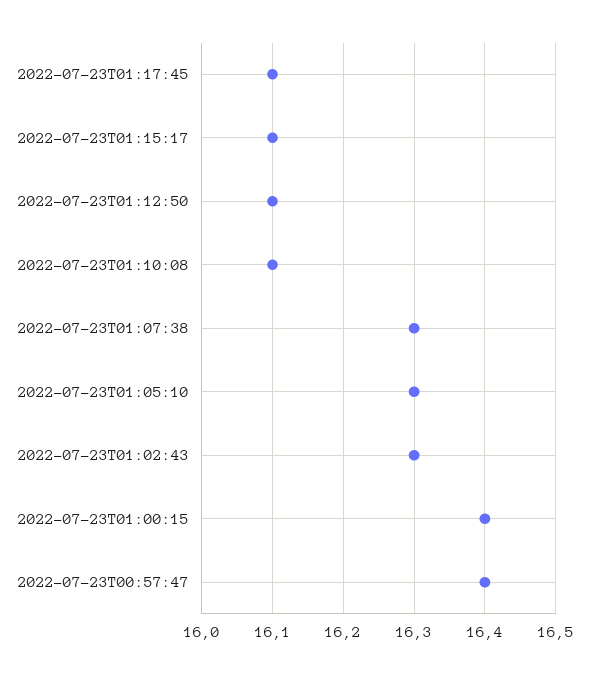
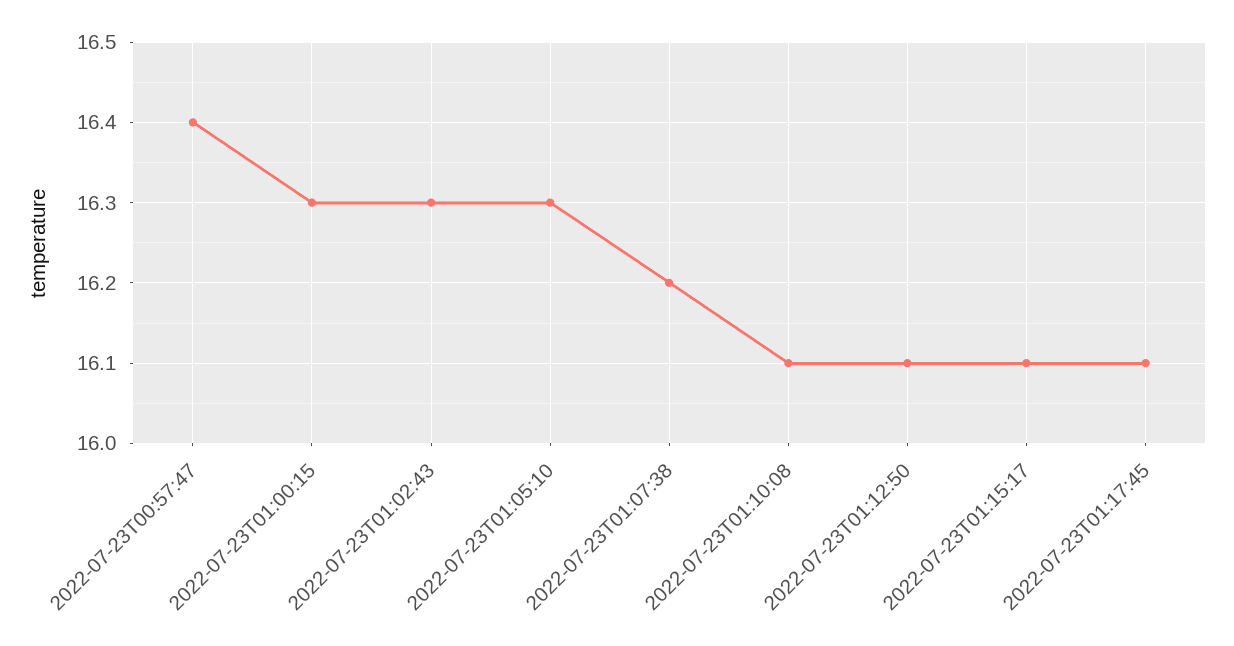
  {
    "2022-07-23T01:17:45": 16.1,
    "2022-07-23T01:15:17": 16.1,
    "2022-07-23T01:12:50": 16.1,
    "2022-07-23T01:10:08": 16.1,
-   "2022-07-23T01:07:38": 16.3,
+   "2022-07-23T01:07:38": 16.2,
    "2022-07-23T01:05:10": 16.3,
    "2022-07-23T01:02:43": 16.3,
-   "2022-07-23T01:00:15": 16.4,
+   "2022-07-23T01:00:15": 16.3,
    "2022-07-23T00:57:47": 16.4
  }

